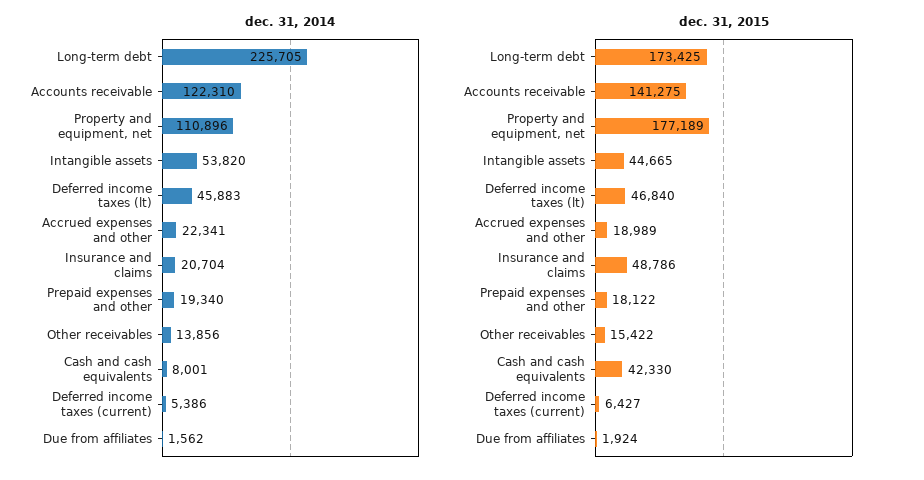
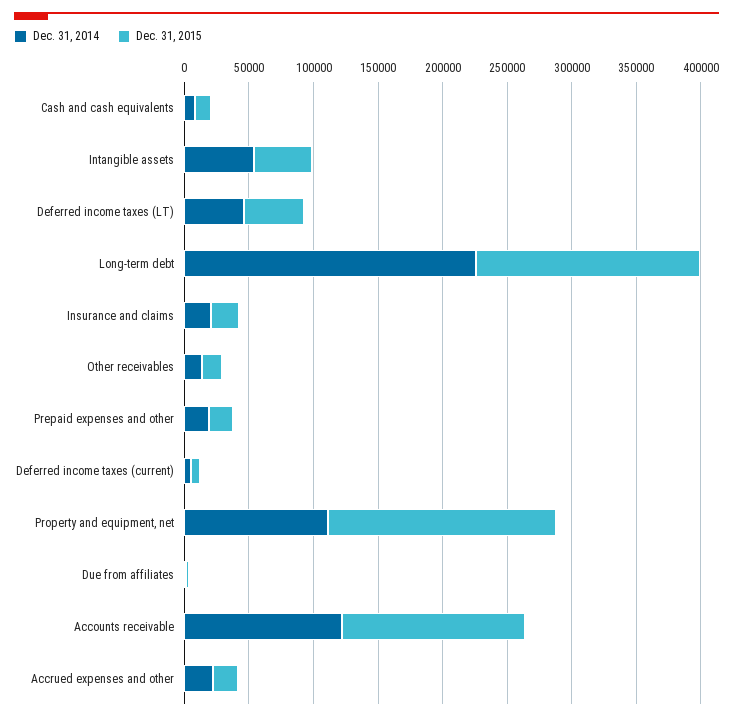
  {
    "dec. 31, 2014": {
      "Long-term debt": 225705,
      "Accounts receivable": 122310,
      "Property and equipment, net": 110896,
      "Intangible assets": 53820,
      "Deferred income taxes (lt)": 45883,
      "Accrued expenses and other": 22341,
      "Insurance and claims": 20704,
      "Prepaid expenses and other": 19340,
      "Other receivables": 13856,
      "Cash and cash equivalents": 8001,
      "Deferred income taxes (current)": 5386,
      "Due from affiliates": 1562
    },
    "dec. 31, 2015": {
      "Long-term debt": 173425,
      "Accounts receivable": 141275,
      "Property and equipment, net": 177189,
      "Intangible assets": 44665,
      "Deferred income taxes (lt)": 46840,
      "Accrued expenses and other": 18989,
-     "Insurance and claims": 48786,
+     "Insurance and claims": 20000,
      "Prepaid expenses and other": 18122,
      "Other receivables": 15422,
-     "Cash and cash equivalents": 42330,
+     "Cash and cash equivalents": 10000,
      "Deferred income taxes (current)": 6427,
      "Due from affiliates": 1924
    }
  }

